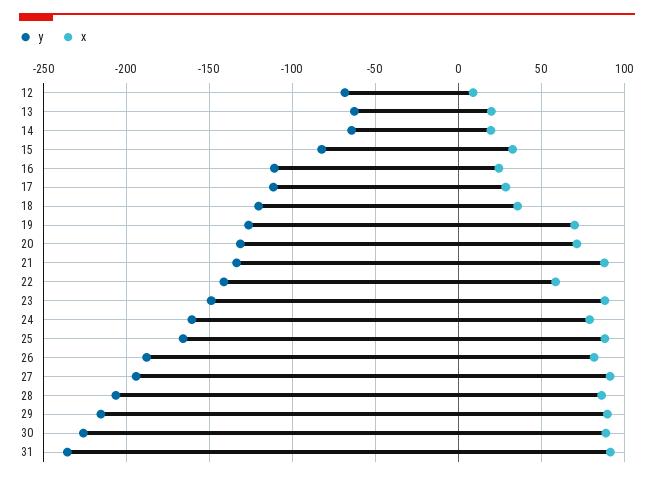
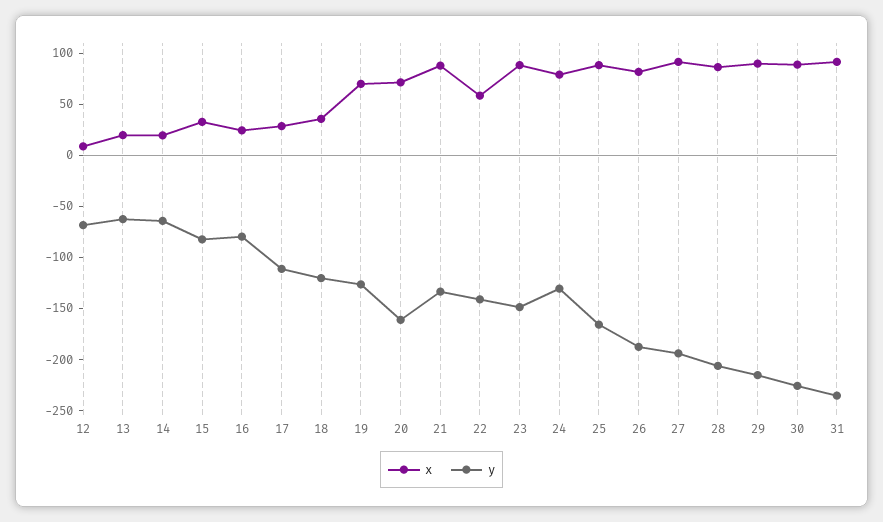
  {
    "y": {
      "12": -70,
      "13": -65,
      "14": -65,
      "15": -80,
-     "16": -110,
+     "16": -80,
      "17": -110,
      "18": -120,
      "19": -125,
-     "20": -130,
+     "20": -160,
      "21": -135,
      "22": -140,
      "23": -150,
-     "24": -160,
+     "24": -130,
      "25": -165,
      "26": -190,
      "27": -195,
      "28": -205,
      "29": -215,
      "30": -225,
      "31": -235
    },
    "x": {
      "12": 10,
      "13": 20,
      "14": 20,
      "15": 35,
      "16": 25,
      "17": 30,
      "18": 35,
      "19": 70,
      "20": 70,
      "21": 90,
      "22": 60,
      "23": 90,
      "24": 80,
      "25": 90,
      "26": 80,
      "27": 90,
      "28": 85,
      "29": 90,
      "30": 90,
      "31": 90
    }
  }

